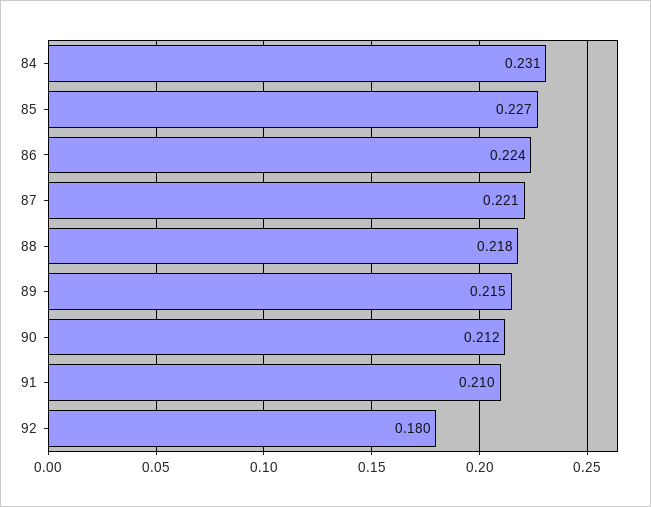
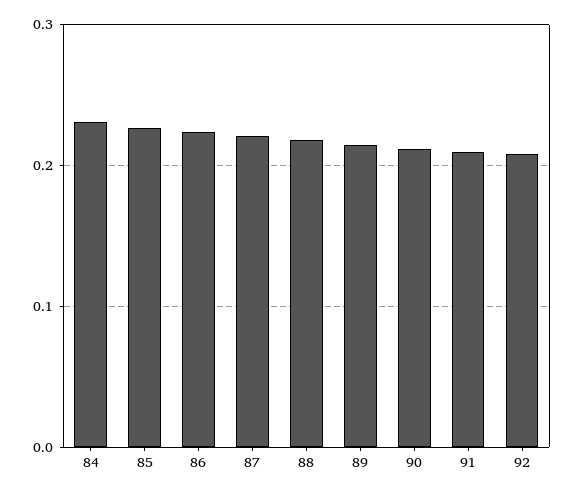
  {
    "84": 0.231,
    "85": 0.227,
    "86": 0.224,
    "87": 0.221,
    "88": 0.218,
    "89": 0.215,
    "90": 0.212,
    "91": 0.21,
-   "92": 0.18
+   "92": 0.21
  }

